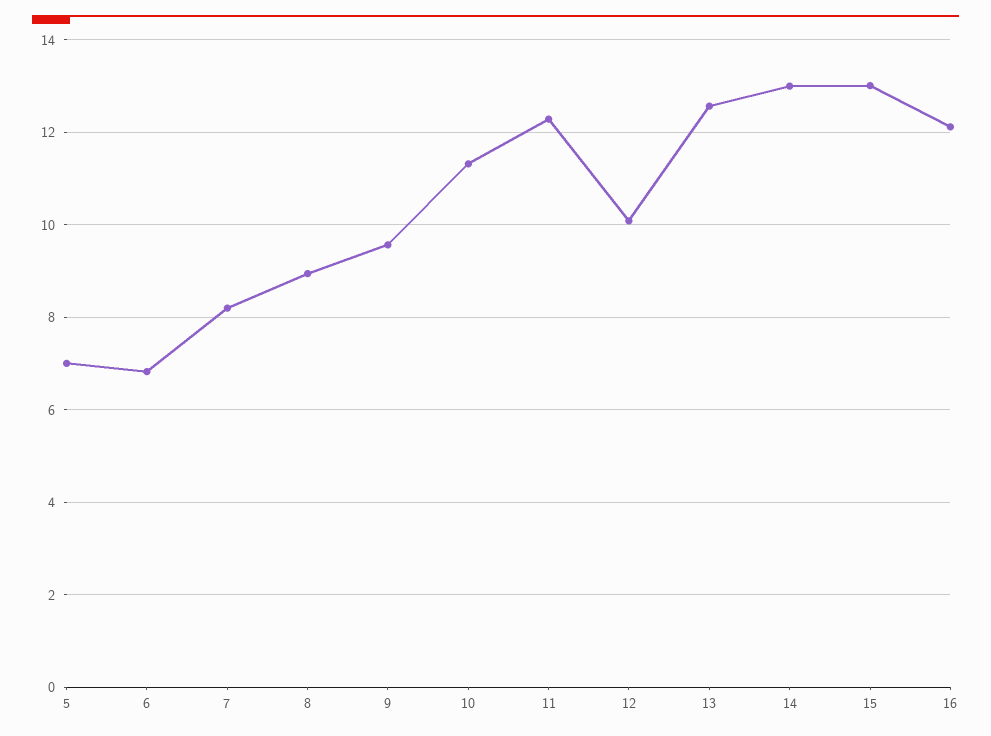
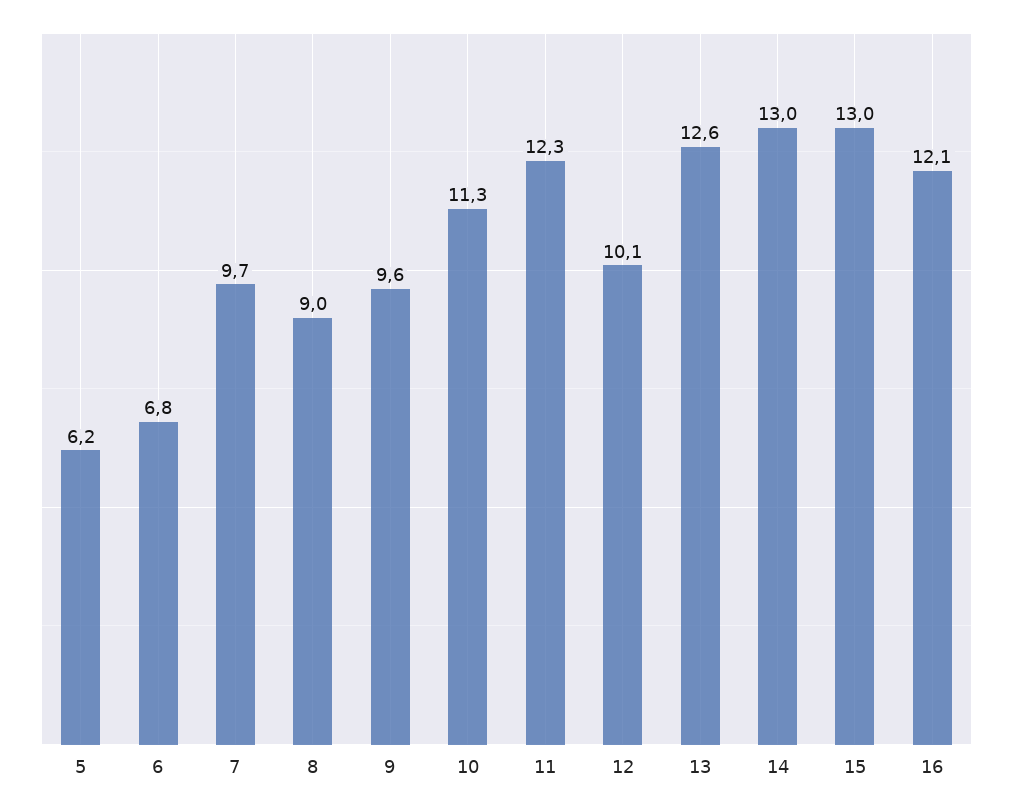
  {
-   "5": 7,
+   "5": 6.2,
    "6": 6.8,
-   "7": 8.2,
+   "7": 9.7,
    "8": 9,
    "9": 9.6,
    "10": 11.3,
    "11": 12.3,
    "12": 10.1,
    "13": 12.6,
    "14": 13,
    "15": 13,
    "16": 12.1
  }

